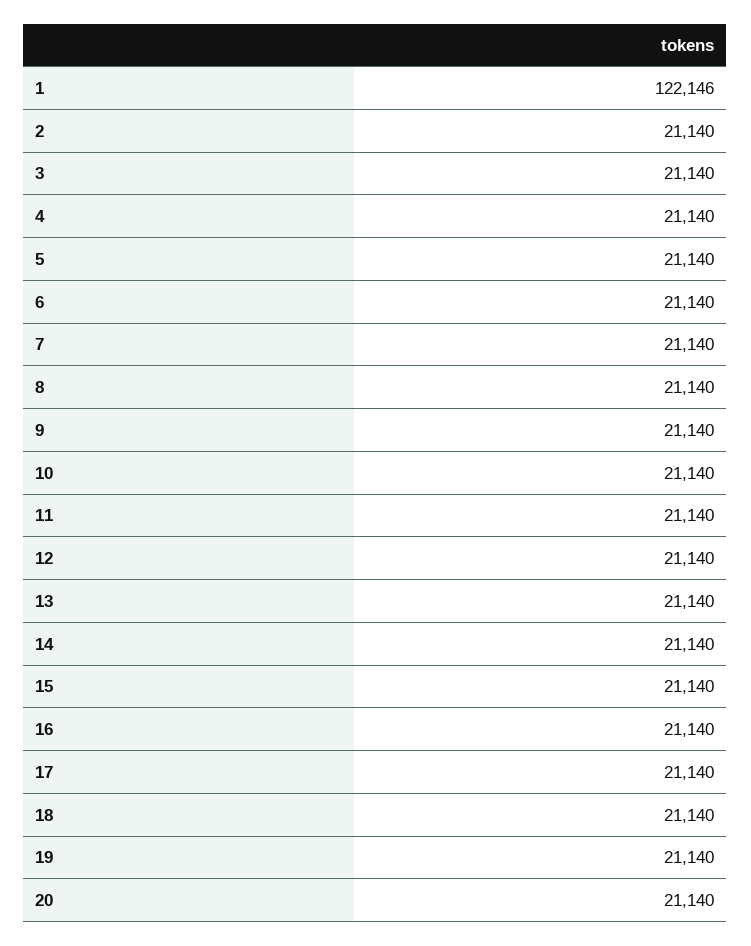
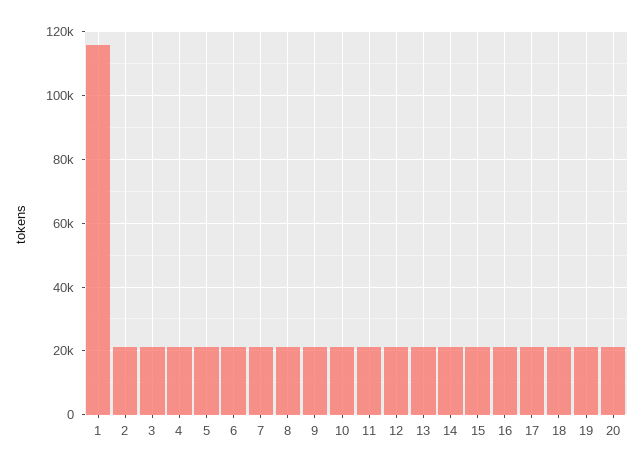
  {
-   "1": 122146,
+   "1": 116000,
    "2": 21140,
    "3": 21140,
    "4": 21140,
    "5": 21140,
    "6": 21140,
    "7": 21140,
    "8": 21140,
    "9": 21140,
    "10": 21140,
    "11": 21140,
    "12": 21140,
    "13": 21140,
    "14": 21140,
    "15": 21140,
    "16": 21140,
    "17": 21140,
    "18": 21140,
    "19": 21140,
    "20": 21140
  }

